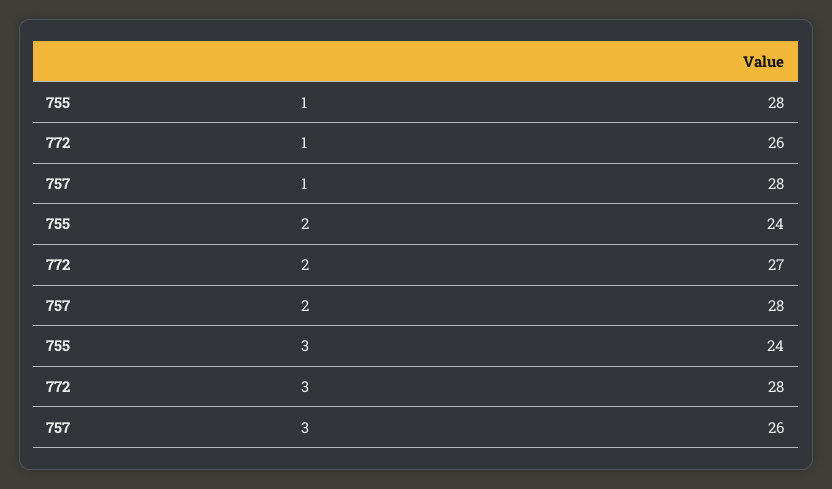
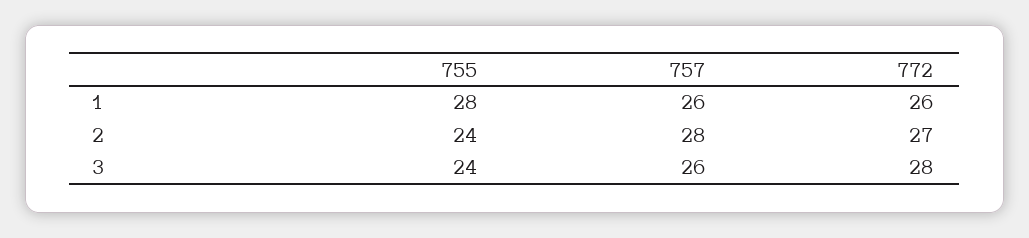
  {
    "755": {
      "1": 28,
      "2": 24,
      "3": 24
    },
    "772": {
      "1": 26,
      "2": 27,
      "3": 28
    },
    "757": {
-     "1": 28,
+     "1": 26,
      "2": 28,
      "3": 26
    }
  }

